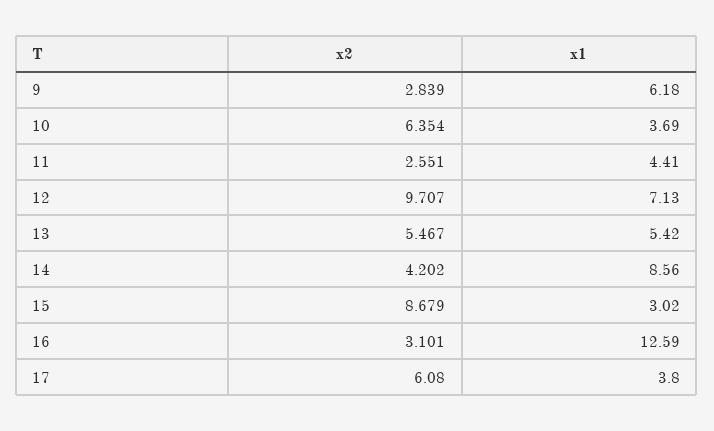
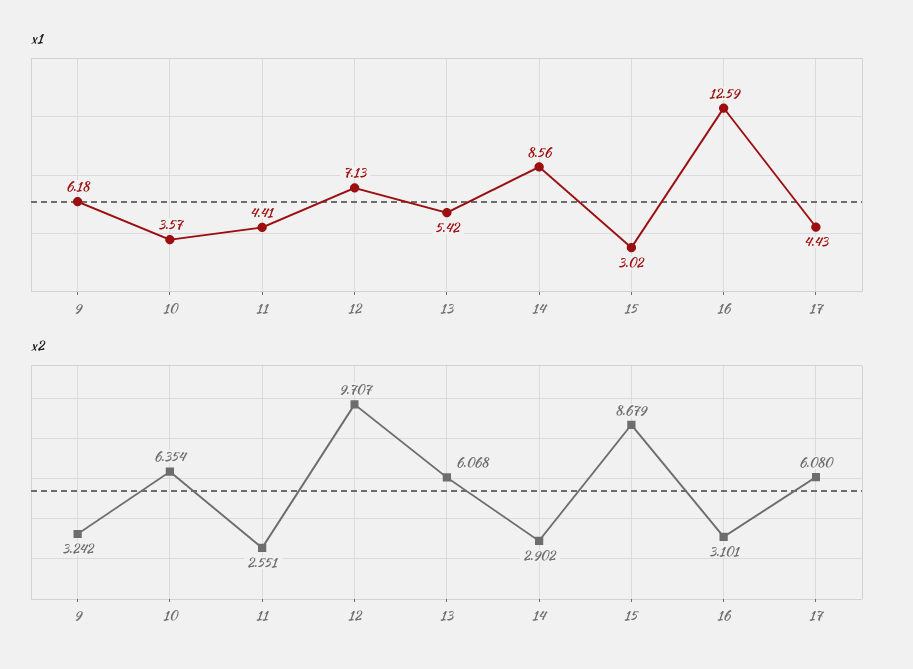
  {
    "x2": {
-     "9": 2.839,
+     "9": 3.242,
      "10": 6.354,
      "11": 2.551,
      "12": 9.707,
-     "13": 5.467,
+     "13": 6.068,
-     "14": 4.202,
+     "14": 2.902,
      "15": 8.679,
      "16": 3.101,
      "17": 6.08
    },
    "x1": {
      "9": 6.18,
-     "10": 3.69,
+     "10": 3.57,
      "11": 4.41,
      "12": 7.13,
      "13": 5.42,
      "14": 8.56,
      "15": 3.02,
      "16": 12.59,
-     "17": 3.8
+     "17": 4.43
    }
  }

